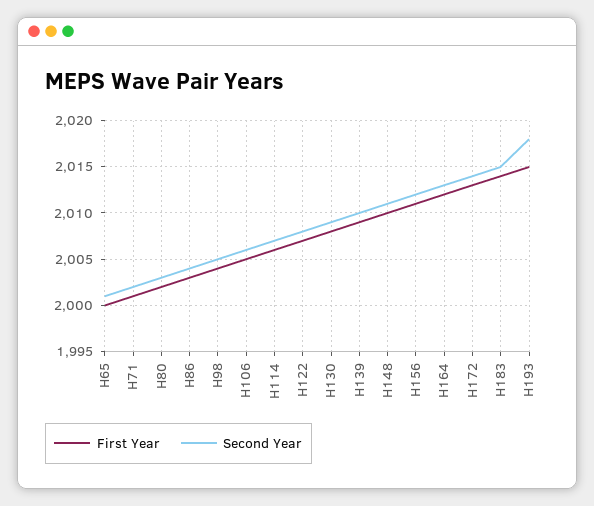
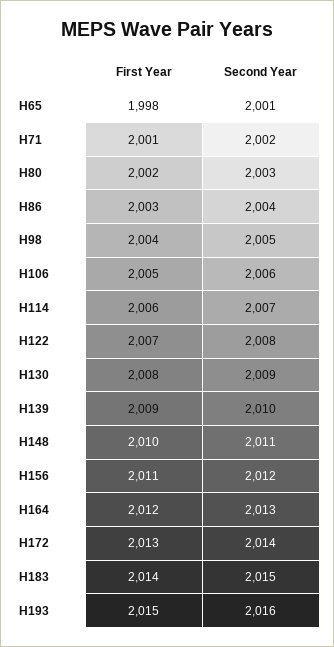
  {
    "First Year": {
-     "H65": 2000,
+     "H65": 1998,
      "H71": 2001,
      "H80": 2002,
      "H86": 2003,
      "H98": 2004,
      "H106": 2005,
      "H114": 2006,
      "H122": 2007,
      "H130": 2008,
      "H139": 2009,
      "H148": 2010,
      "H156": 2011,
      "H164": 2012,
      "H172": 2013,
      "H183": 2014,
      "H193": 2015
    },
    "Second Year": {
      "H65": 2001,
      "H71": 2002,
      "H80": 2003,
      "H86": 2004,
      "H98": 2005,
      "H106": 2006,
      "H114": 2007,
      "H122": 2008,
      "H130": 2009,
      "H139": 2010,
      "H148": 2011,
      "H156": 2012,
      "H164": 2013,
      "H172": 2014,
      "H183": 2015,
-     "H193": 2018
+     "H193": 2016
    }
  }

